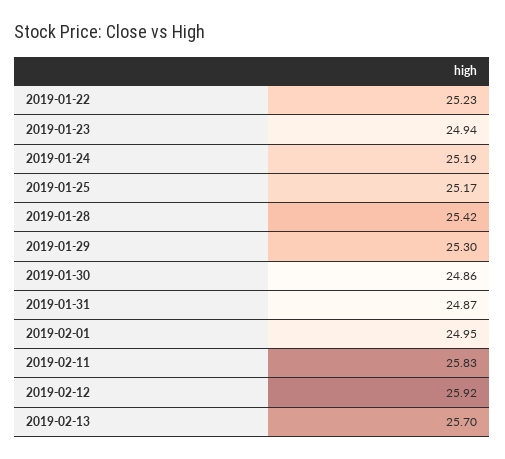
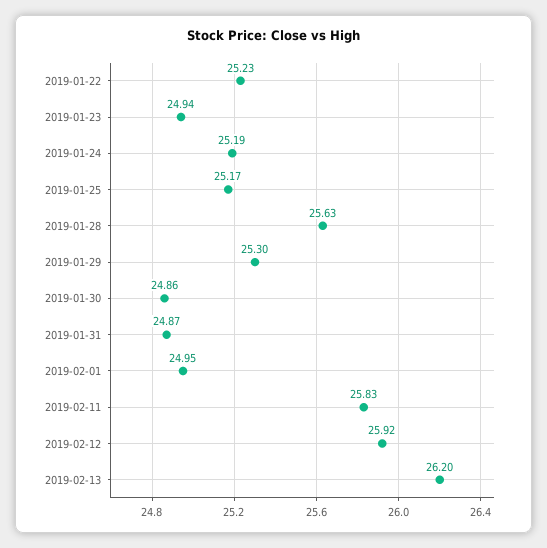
  {
    "2019-01-22": 25.23,
    "2019-01-23": 24.94,
    "2019-01-24": 25.19,
    "2019-01-25": 25.17,
-   "2019-01-28": 25.42,
+   "2019-01-28": 25.63,
    "2019-01-29": 25.3,
    "2019-01-30": 24.86,
    "2019-01-31": 24.87,
    "2019-02-01": 24.95,
    "2019-02-11": 25.83,
    "2019-02-12": 25.92,
-   "2019-02-13": 25.7
+   "2019-02-13": 26.2
  }

